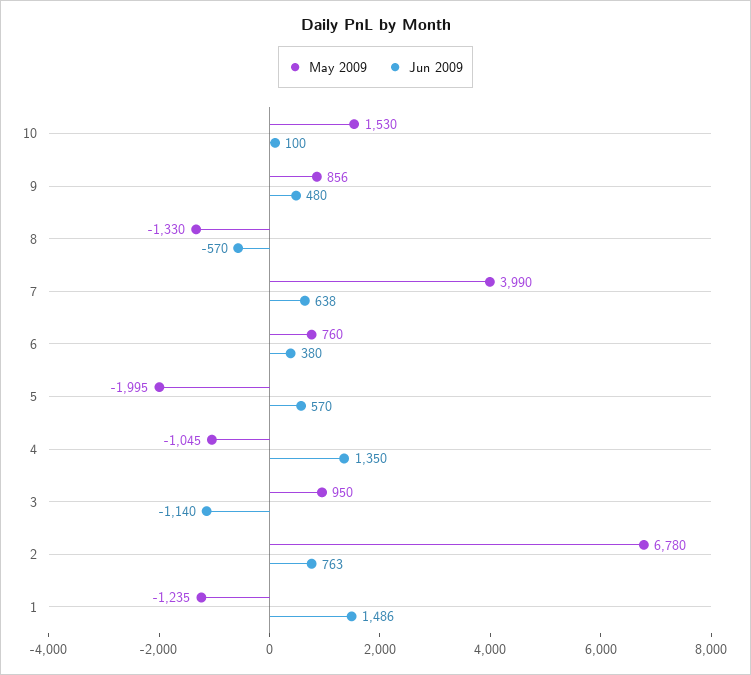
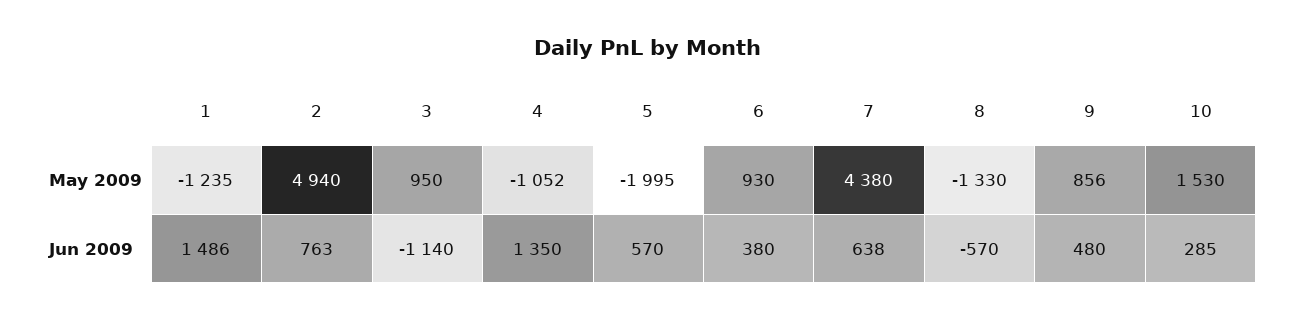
  {
    "May 2009": {
      "10": 1530,
      "9": 856,
      "8": -1330,
-     "7": 3990,
+     "7": 4380,
-     "6": 760,
+     "6": 930,
      "5": -1995,
-     "4": -1045,
+     "4": -1052,
      "3": 950,
-     "2": 6780,
+     "2": 4940,
      "1": -1235
    },
    "Jun 2009": {
-     "10": 100,
+     "10": 285,
      "9": 480,
      "8": -570,
      "7": 638,
      "6": 380,
      "5": 570,
      "4": 1350,
      "3": -1140,
      "2": 763,
      "1": 1486
    }
  }

